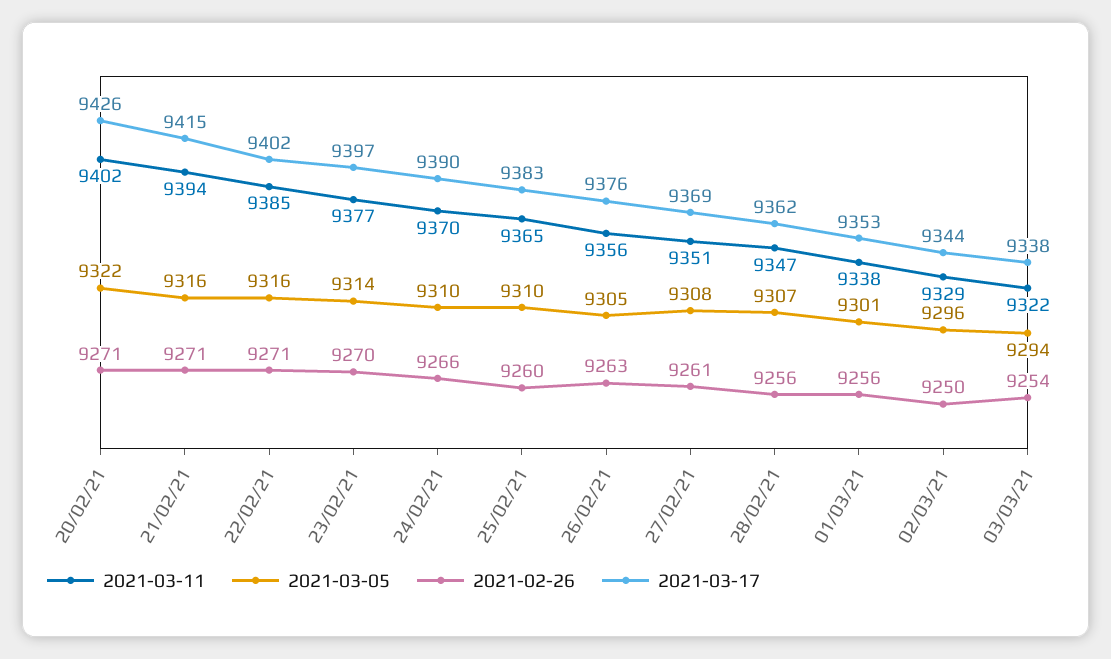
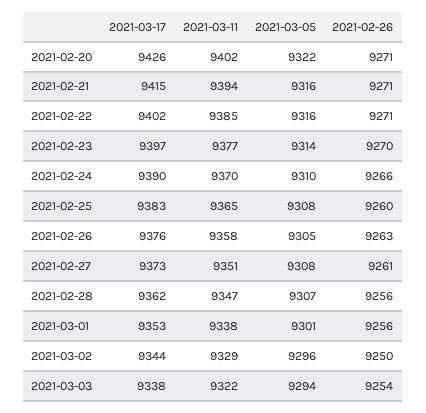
  {
    "2021-03-11": {
      "20/02/21": 9402,
      "21/02/21": 9394,
      "22/02/21": 9385,
      "23/02/21": 9377,
      "24/02/21": 9370,
      "25/02/21": 9365,
-     "26/02/21": 9356,
+     "26/02/21": 9358,
      "27/02/21": 9351,
      "28/02/21": 9347,
      "01/03/21": 9338,
      "02/03/21": 9329,
      "03/03/21": 9322
    },
    "2021-03-05": {
      "20/02/21": 9322,
      "21/02/21": 9316,
      "22/02/21": 9316,
      "23/02/21": 9314,
      "24/02/21": 9310,
-     "25/02/21": 9310,
+     "25/02/21": 9308,
      "26/02/21": 9305,
      "27/02/21": 9308,
      "28/02/21": 9307,
      "01/03/21": 9301,
      "02/03/21": 9296,
      "03/03/21": 9294
    },
    "2021-02-26": {
      "20/02/21": 9271,
      "21/02/21": 9271,
      "22/02/21": 9271,
      "23/02/21": 9270,
      "24/02/21": 9266,
      "25/02/21": 9260,
      "26/02/21": 9263,
      "27/02/21": 9261,
      "28/02/21": 9256,
      "01/03/21": 9256,
      "02/03/21": 9250,
      "03/03/21": 9254
    },
    "2021-03-17": {
      "20/02/21": 9426,
      "21/02/21": 9415,
      "22/02/21": 9402,
      "23/02/21": 9397,
      "24/02/21": 9390,
      "25/02/21": 9383,
      "26/02/21": 9376,
-     "27/02/21": 9369,
+     "27/02/21": 9373,
      "28/02/21": 9362,
      "01/03/21": 9353,
      "02/03/21": 9344,
      "03/03/21": 9338
    }
  }

